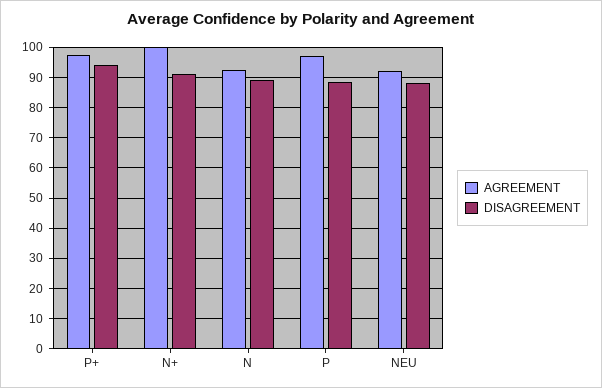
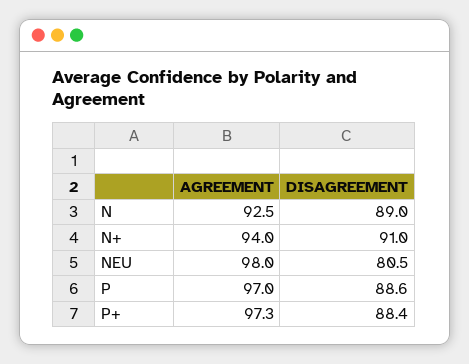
  {
    "AGREEMENT": {
      "P+": 97.3,
-     "N+": 100,
+     "N+": 94,
      "N": 92.5,
      "P": 97,
-     "NEU": 92
+     "NEU": 98
    },
    "DISAGREEMENT": {
-     "P+": 94,
+     "P+": 88.4,
      "N+": 91,
      "N": 89,
      "P": 88.6,
-     "NEU": 88
+     "NEU": 80.5
    }
  }

